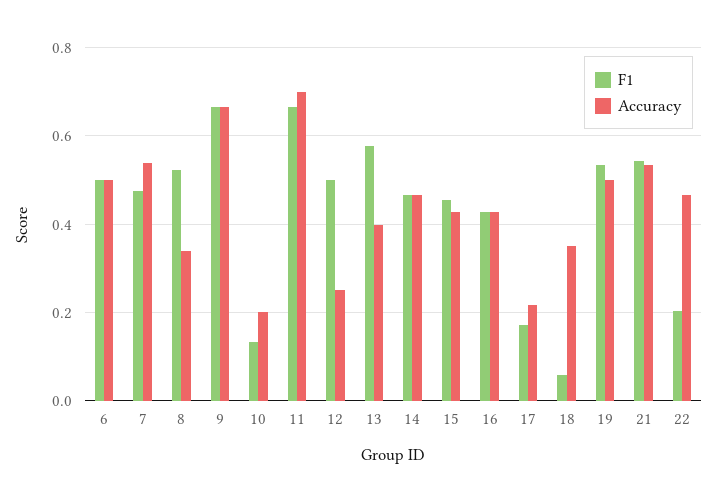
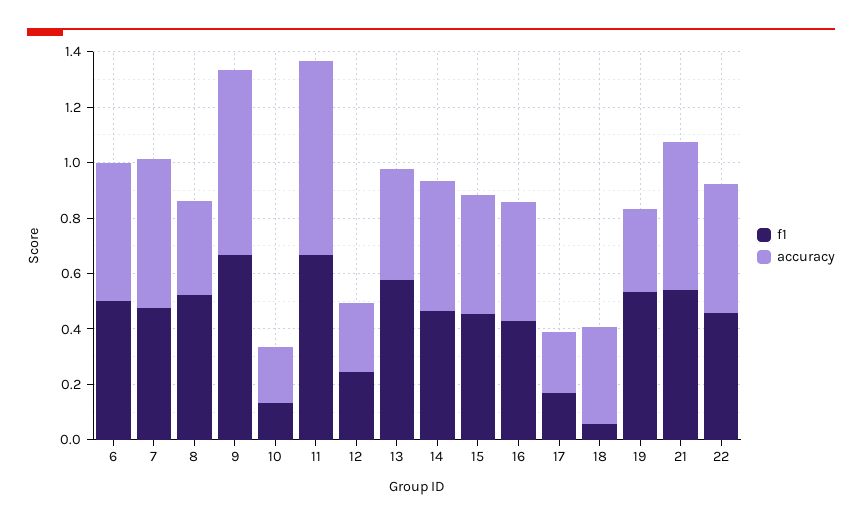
  {
    "F1": {
      "6": 0.5,
      "7": 0.48,
      "8": 0.52,
      "9": 0.66,
      "10": 0.14,
      "11": 0.66,
-     "12": 0.5,
+     "12": 0.25,
      "13": 0.58,
      "14": 0.46,
      "15": 0.46,
      "16": 0.42,
      "17": 0.18,
      "18": 0.06,
      "19": 0.54,
      "21": 0.54,
-     "22": 0.2
+     "22": 0.45
    },
    "Accuracy": {
      "6": 0.5,
      "7": 0.54,
      "8": 0.34,
      "9": 0.66,
      "10": 0.2,
      "11": 0.7,
      "12": 0.26,
      "13": 0.4,
      "14": 0.46,
      "15": 0.42,
      "16": 0.42,
      "17": 0.22,
      "18": 0.36,
-     "19": 0.5,
+     "19": 0.3,
      "21": 0.54,
      "22": 0.46
    }
  }

